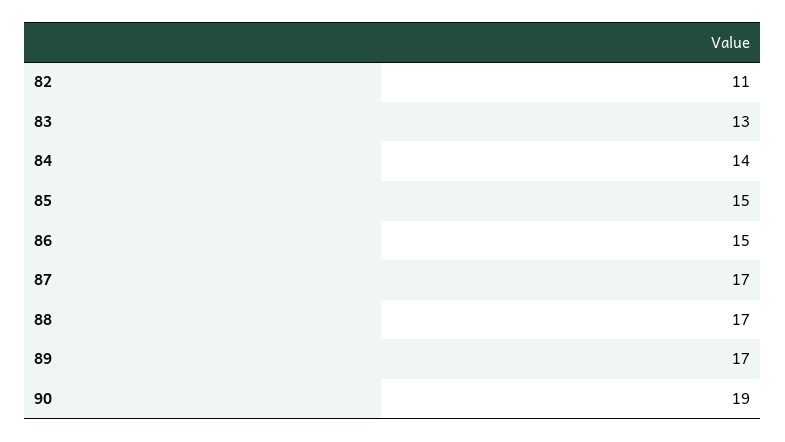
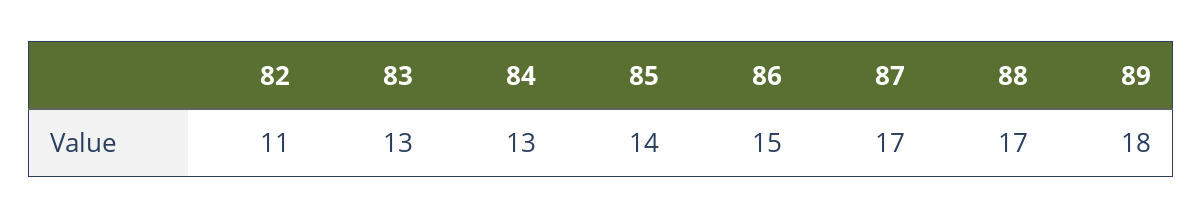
  {
    "82": 11,
    "83": 13,
-   "84": 14,
+   "84": 13,
-   "85": 15,
+   "85": 14,
    "86": 15,
    "87": 17,
    "88": 17,
-   "89": 17,
+   "89": 18
-   "90": 19
  }

